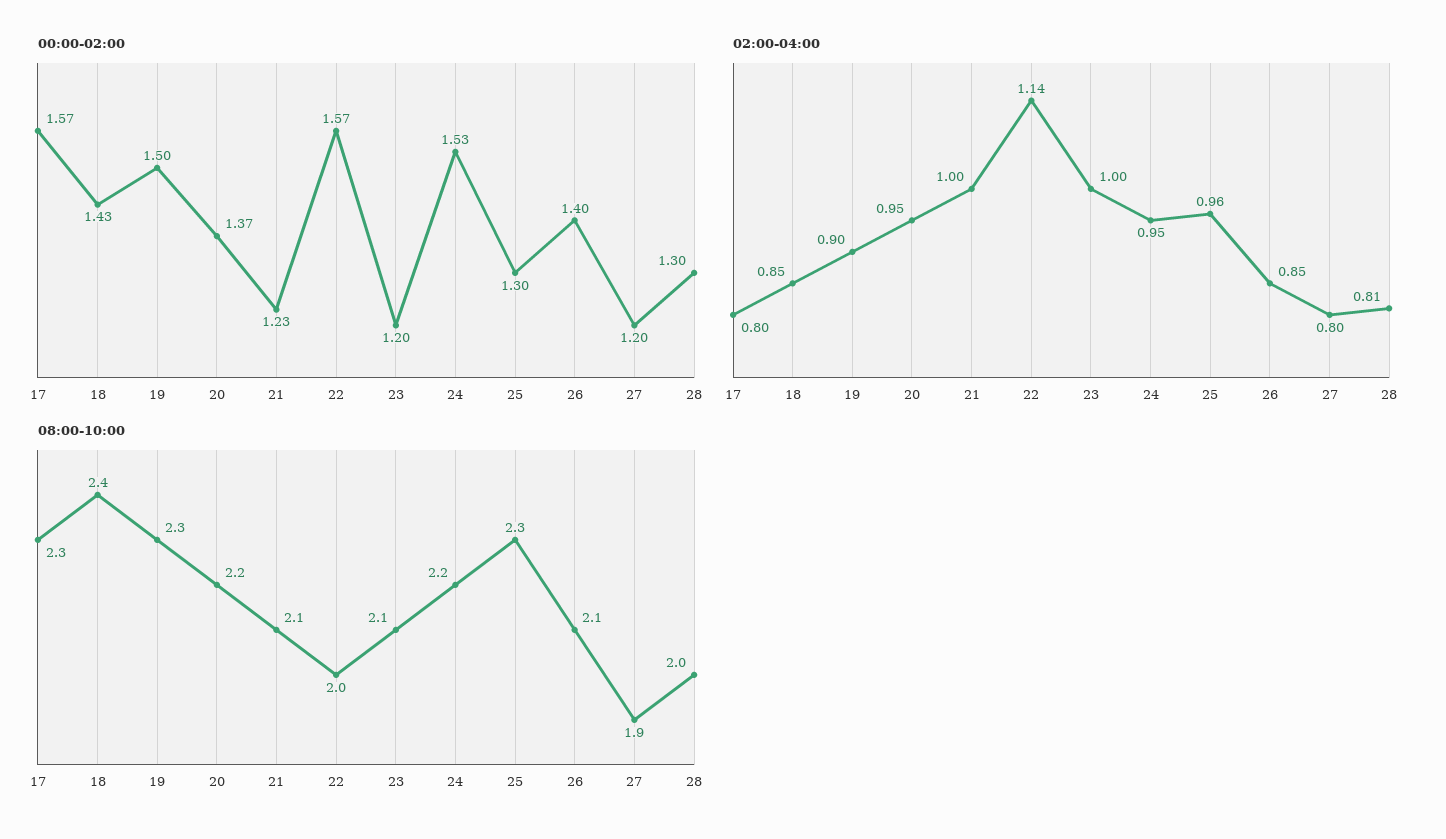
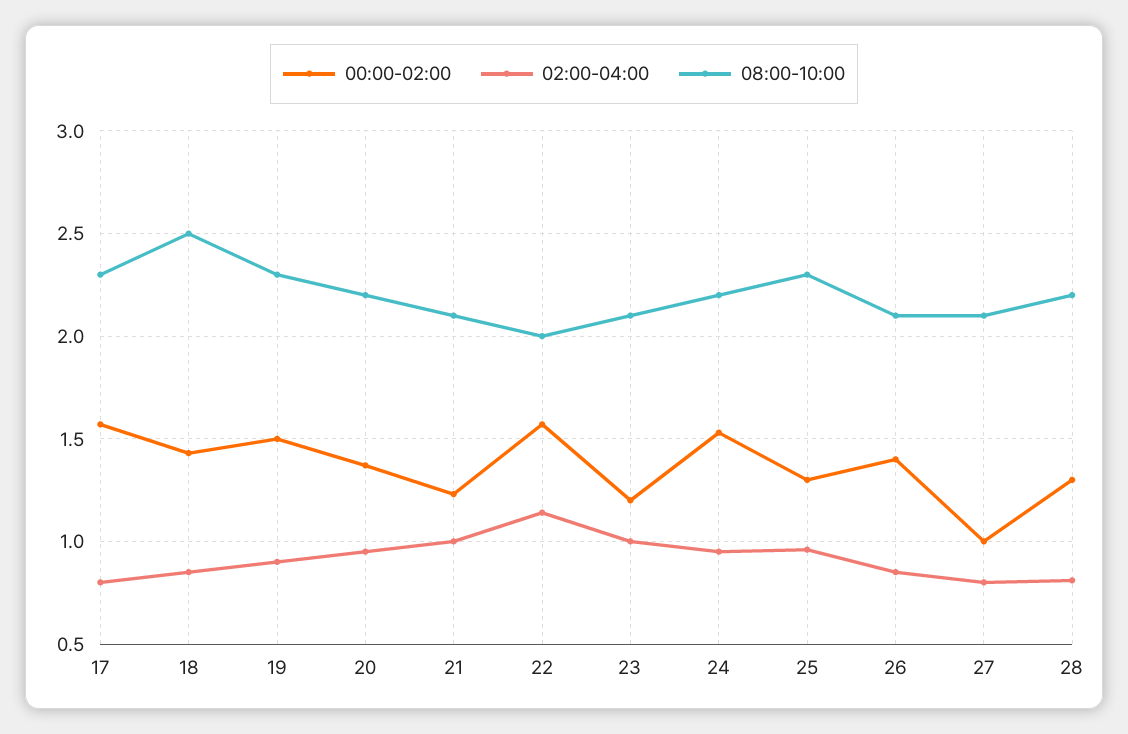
  {
    "00:00-02:00": {
      "17": 1.57,
      "18": 1.43,
      "19": 1.5,
      "20": 1.37,
      "21": 1.23,
      "22": 1.57,
      "23": 1.2,
      "24": 1.53,
      "25": 1.3,
      "26": 1.4,
-     "27": 1.2,
+     "27": 1,
      "28": 1.3
    },
    "02:00-04:00": {
      "17": 0.8,
      "18": 0.85,
      "19": 0.9,
      "20": 0.95,
      "21": 1,
      "22": 1.14,
      "23": 1,
      "24": 0.95,
      "25": 0.96,
      "26": 0.85,
      "27": 0.8,
      "28": 0.81
    },
    "08:00-10:00": {
      "17": 2.3,
-     "18": 2.4,
+     "18": 2.5,
      "19": 2.3,
      "20": 2.2,
      "21": 2.1,
      "22": 2,
      "23": 2.1,
      "24": 2.2,
      "25": 2.3,
      "26": 2.1,
-     "27": 1.9,
+     "27": 2.1,
-     "28": 2
+     "28": 2.2
    }
  }

